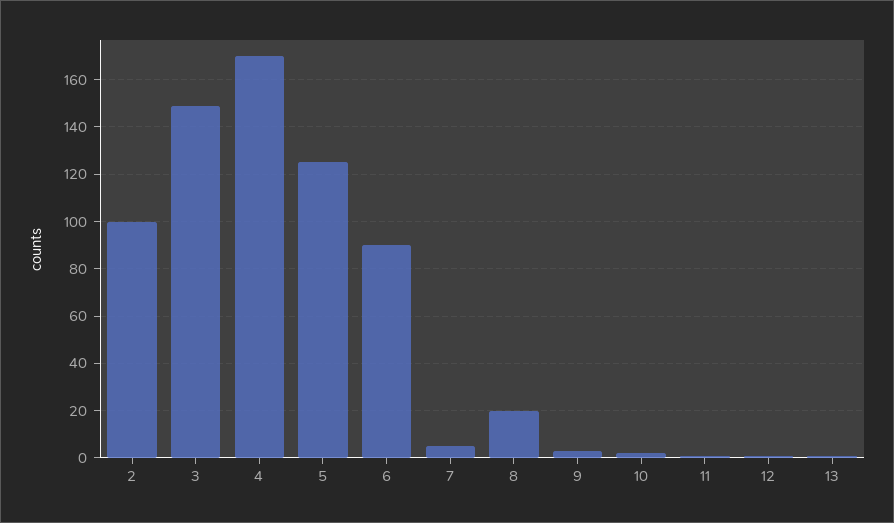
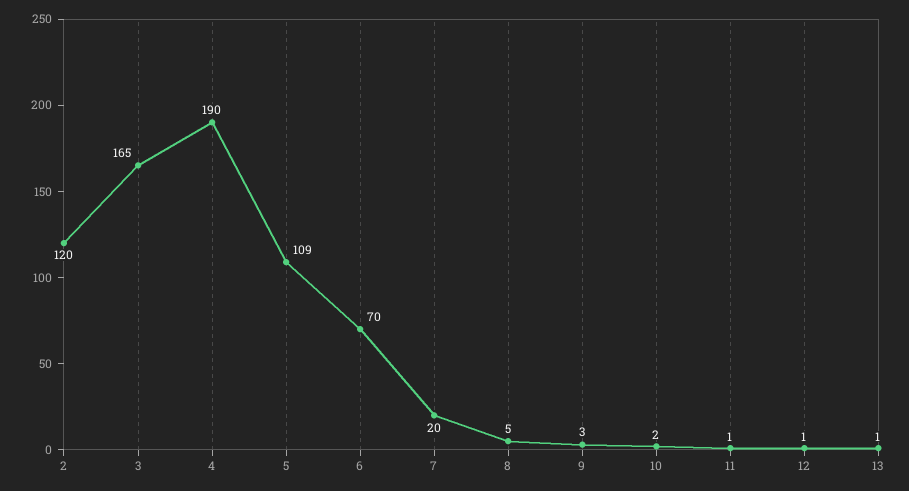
  {
-   "2": 100,
+   "2": 120,
-   "3": 150,
+   "3": 165,
-   "4": 170,
+   "4": 190,
-   "5": 125,
+   "5": 109,
-   "6": 90,
+   "6": 70,
-   "7": 5,
+   "7": 20,
-   "8": 20,
+   "8": 5,
    "9": 3,
    "10": 2,
    "11": 1,
    "12": 1,
    "13": 1
  }

